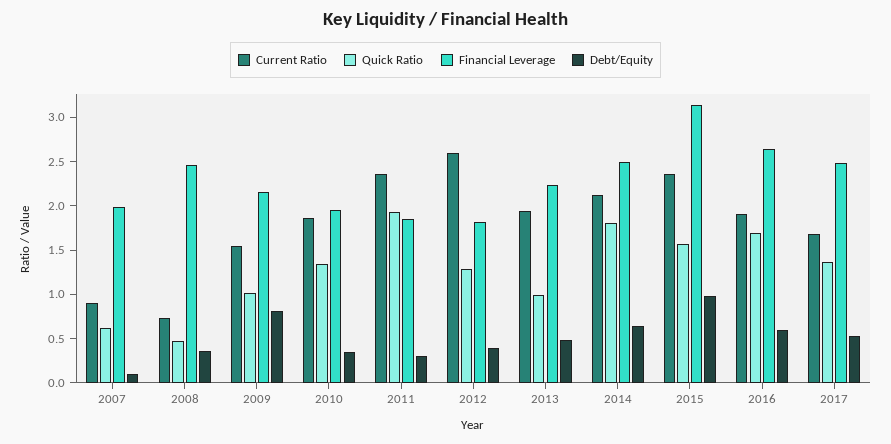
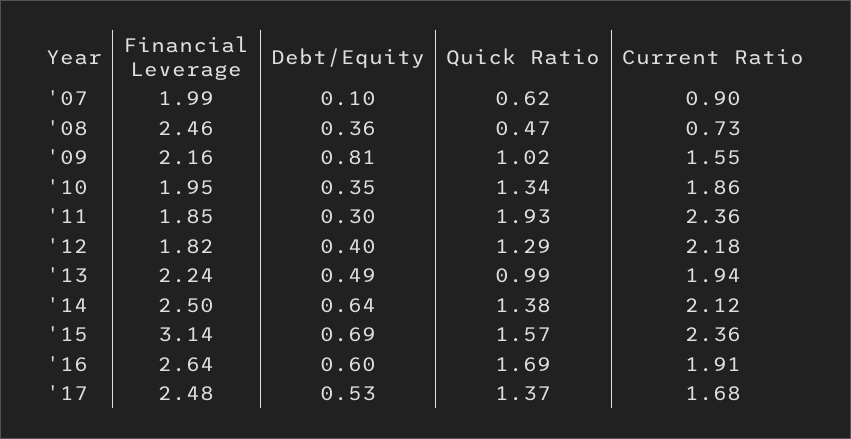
  {
    "Current Ratio": {
      "2007": 0.9,
      "2008": 0.73,
      "2009": 1.55,
      "2010": 1.86,
      "2011": 2.36,
-     "2012": 2.6,
+     "2012": 2.18,
      "2013": 1.94,
      "2014": 2.12,
      "2015": 2.36,
      "2016": 1.91,
      "2017": 1.68
    },
    "Quick Ratio": {
      "2007": 0.62,
      "2008": 0.47,
      "2009": 1.02,
      "2010": 1.34,
      "2011": 1.93,
      "2012": 1.29,
      "2013": 0.99,
-     "2014": 1.8,
+     "2014": 1.38,
      "2015": 1.57,
      "2016": 1.69,
      "2017": 1.37
    },
    "Financial Leverage": {
      "2007": 1.99,
      "2008": 2.46,
      "2009": 2.16,
      "2010": 1.95,
      "2011": 1.85,
      "2012": 1.82,
      "2013": 2.24,
      "2014": 2.5,
      "2015": 3.14,
      "2016": 2.64,
      "2017": 2.48
    },
    "Debt/Equity": {
      "2007": 0.1,
      "2008": 0.36,
      "2009": 0.81,
      "2010": 0.35,
      "2011": 0.3,
      "2012": 0.4,
      "2013": 0.49,
      "2014": 0.64,
-     "2015": 1,
+     "2015": 0.69,
      "2016": 0.6,
      "2017": 0.53
    }
  }

